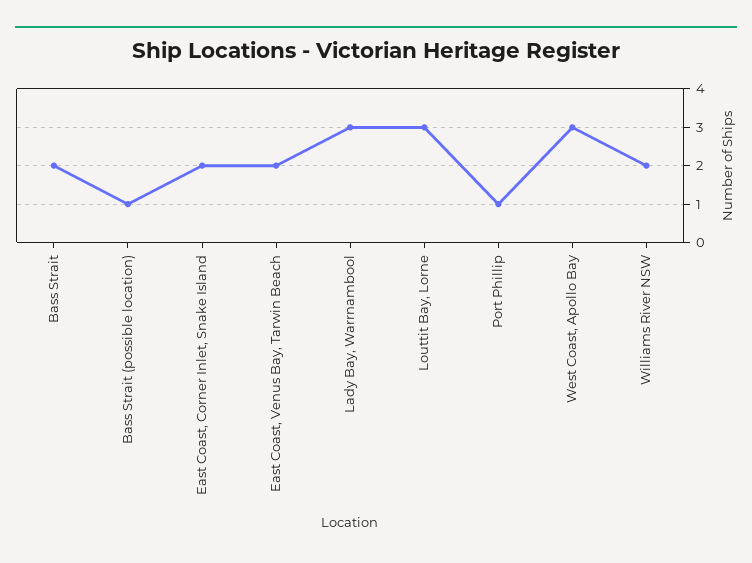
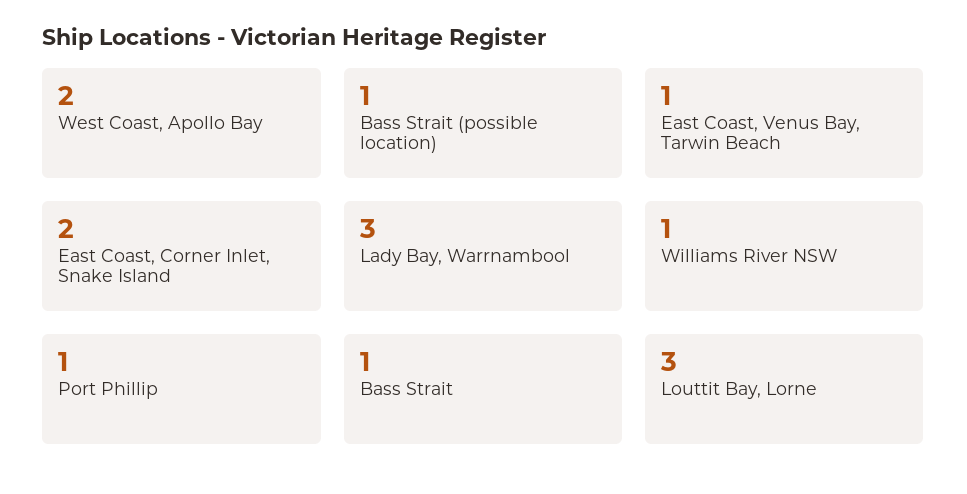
  {
-   "Bass Strait": 2,
+   "Bass Strait": 1,
    "Bass Strait (possible location)": 1,
    "East Coast, Corner Inlet, Snake Island": 2,
-   "East Coast, Venus Bay, Tarwin Beach": 2,
+   "East Coast, Venus Bay, Tarwin Beach": 1,
    "Lady Bay, Warrnambool": 3,
    "Louttit Bay, Lorne": 3,
    "Port Phillip": 1,
-   "West Coast, Apollo Bay": 3,
+   "West Coast, Apollo Bay": 2,
-   "Williams River NSW": 2
+   "Williams River NSW": 1
  }

